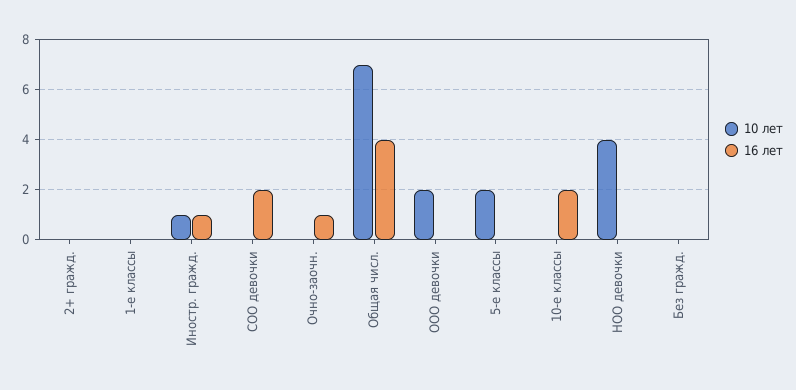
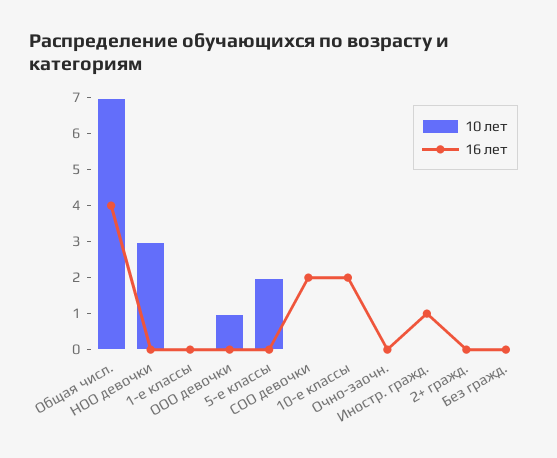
  {
    "10 лет": {
      "2+ гражд.": 0,
      "1-е классы": 0,
-     "Иностр. гражд.": 1,
+     "Иностр. гражд.": 0,
      "СОО девочки": 0,
      "Очно-заочн.": 0,
      "Общая числ.": 7,
-     "ООО девочки": 2,
+     "ООО девочки": 1,
      "5-е классы": 2,
      "10-е классы": 0,
-     "НОО девочки": 4,
+     "НОО девочки": 3,
      "Без гражд.": 0
    },
    "16 лет": {
      "2+ гражд.": 0,
      "1-е классы": 0,
      "Иностр. гражд.": 1,
      "СОО девочки": 2,
-     "Очно-заочн.": 1,
+     "Очно-заочн.": 0,
      "Общая числ.": 4,
      "ООО девочки": 0,
      "5-е классы": 0,
      "10-е классы": 2,
      "НОО девочки": 0,
      "Без гражд.": 0
    }
  }

